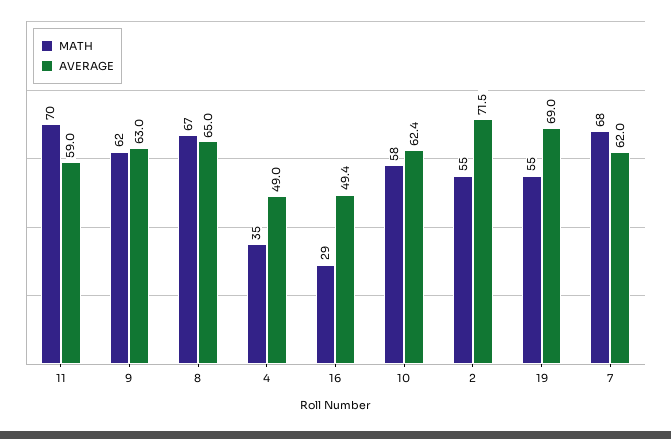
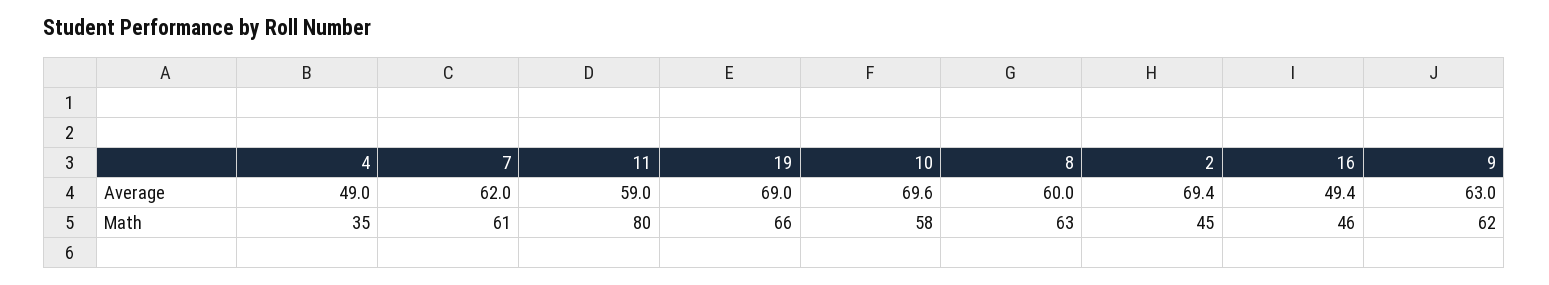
  {
    "MATH": {
-     "11": 70,
+     "11": 80,
      "9": 62,
-     "8": 67,
+     "8": 63,
      "4": 35,
-     "16": 29,
+     "16": 46,
      "10": 58,
-     "2": 55,
+     "2": 45,
-     "19": 55,
+     "19": 66,
-     "7": 68
+     "7": 61
    },
    "AVERAGE": {
      "11": 59,
      "9": 63,
-     "8": 65,
+     "8": 60,
      "4": 49,
      "16": 49.4,
-     "10": 62.4,
+     "10": 69.6,
-     "2": 71.5,
+     "2": 69.4,
      "19": 69,
      "7": 62
    }
  }

